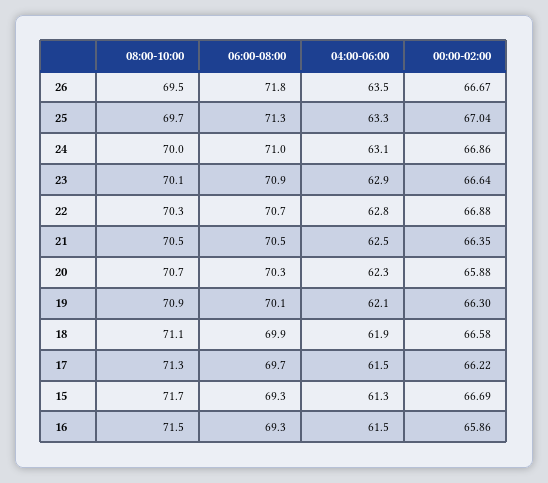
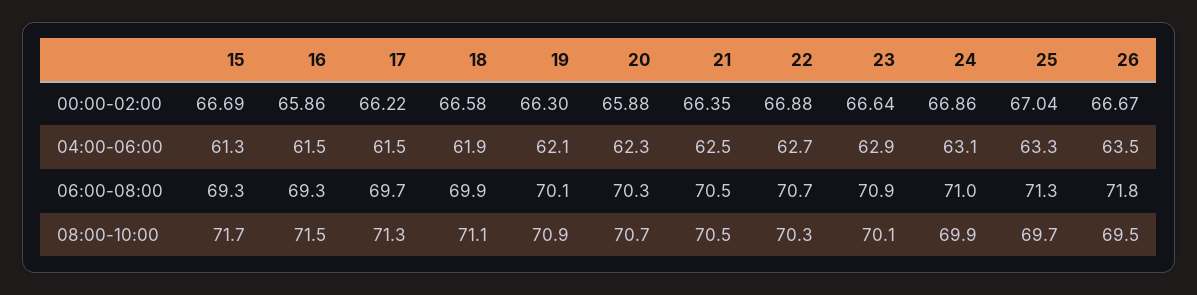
  {
    "08:00-10:00": {
      "26": 69.5,
      "25": 69.7,
-     "24": 70,
+     "24": 69.9,
      "23": 70.1,
      "22": 70.3,
      "21": 70.5,
      "20": 70.7,
      "19": 70.9,
      "18": 71.1,
      "17": 71.3,
      "15": 71.7,
      "16": 71.5
    },
    "06:00-08:00": {
      "26": 71.8,
      "25": 71.3,
      "24": 71,
      "23": 70.9,
      "22": 70.7,
      "21": 70.5,
      "20": 70.3,
      "19": 70.1,
      "18": 69.9,
      "17": 69.7,
      "15": 69.3,
      "16": 69.3
    },
    "04:00-06:00": {
      "26": 63.5,
      "25": 63.3,
      "24": 63.1,
      "23": 62.9,
-     "22": 62.8,
+     "22": 62.7,
      "21": 62.5,
      "20": 62.3,
      "19": 62.1,
      "18": 61.9,
      "17": 61.5,
      "15": 61.3,
      "16": 61.5
    },
    "00:00-02:00": {
      "26": 66.67,
      "25": 67.04,
      "24": 66.86,
      "23": 66.64,
      "22": 66.88,
      "21": 66.35,
      "20": 65.88,
      "19": 66.3,
      "18": 66.58,
      "17": 66.22,
      "15": 66.69,
      "16": 65.86
    }
  }

